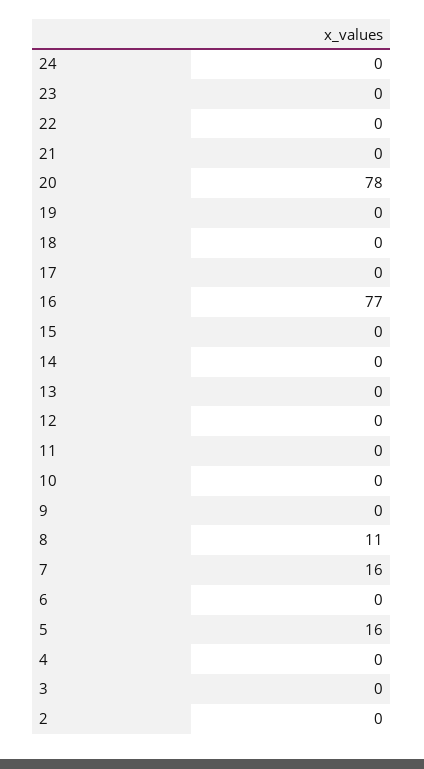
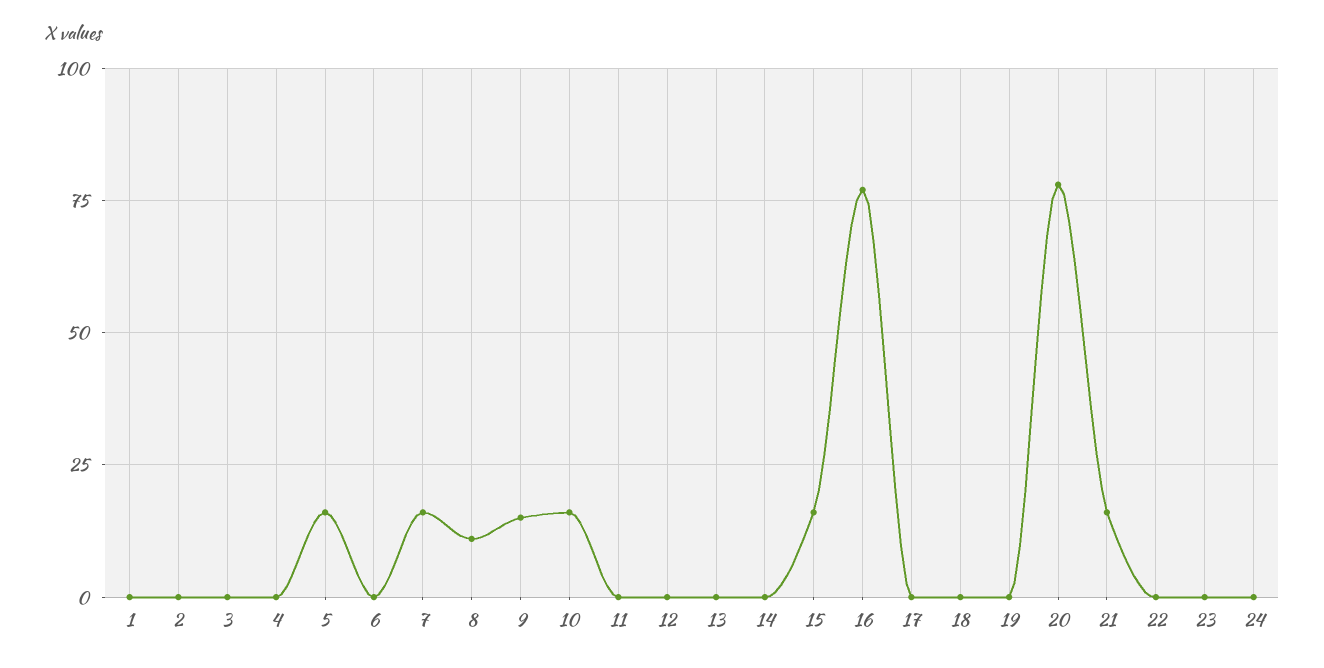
  {
    "24": 0,
    "23": 0,
    "22": 0,
-   "21": 0,
+   "21": 15,
    "20": 78,
    "19": 0,
    "18": 0,
    "17": 0,
    "16": 77,
-   "15": 0,
+   "15": 15,
    "14": 0,
    "13": 0,
    "12": 0,
    "11": 0,
-   "10": 0,
+   "10": 15,
-   "9": 0,
+   "9": 15,
    "8": 11,
    "7": 16,
    "6": 0,
    "5": 16,
    "4": 0,
    "3": 0,
-   "2": 0
+   "2": 0,
+   "1": 0
  }

